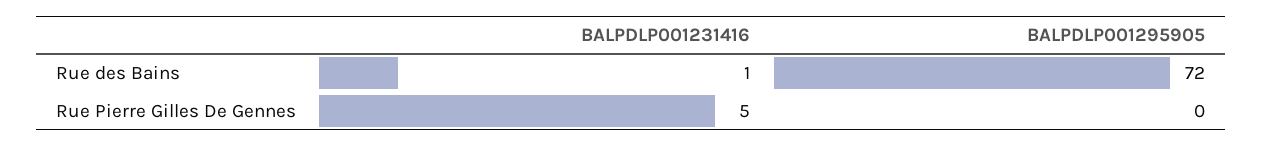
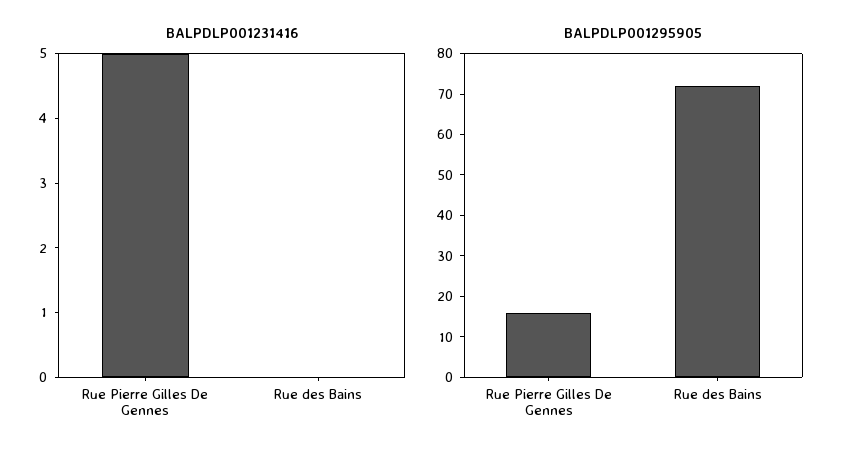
  {
    "BALPDLP001231416": {
-     "Rue des Bains": 1,
+     "Rue des Bains": 0,
      "Rue Pierre Gilles De Gennes": 5
    },
    "BALPDLP001295905": {
      "Rue des Bains": 72,
-     "Rue Pierre Gilles De Gennes": 0
+     "Rue Pierre Gilles De Gennes": 15
    }
  }

